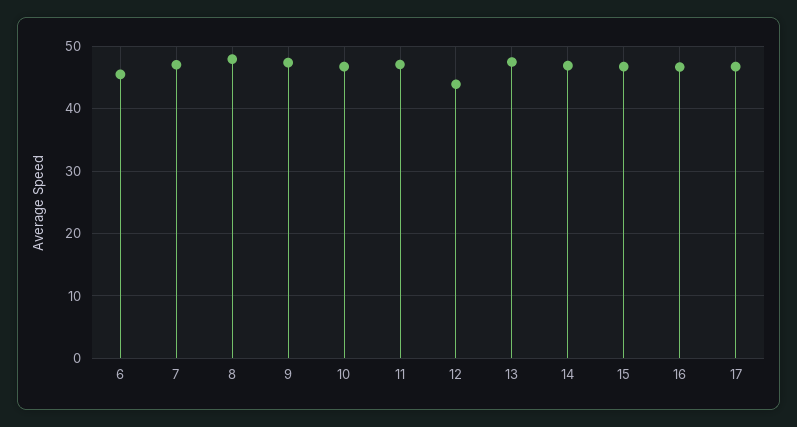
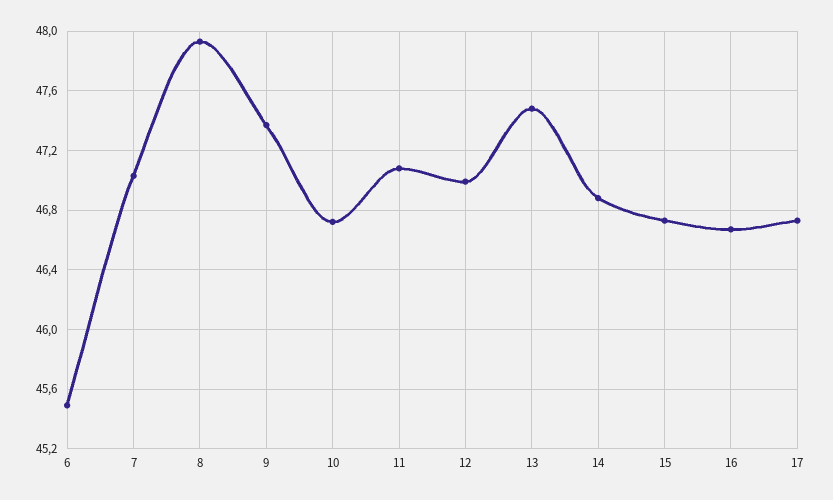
  {
    "6": 45.5,
    "7": 47.05,
    "8": 47.95,
    "9": 47.35,
    "10": 46.7,
    "11": 47.1,
-   "12": 44,
+   "12": 47,
    "13": 47.5,
    "14": 46.9,
    "15": 46.75,
    "16": 46.65,
    "17": 46.75
  }

